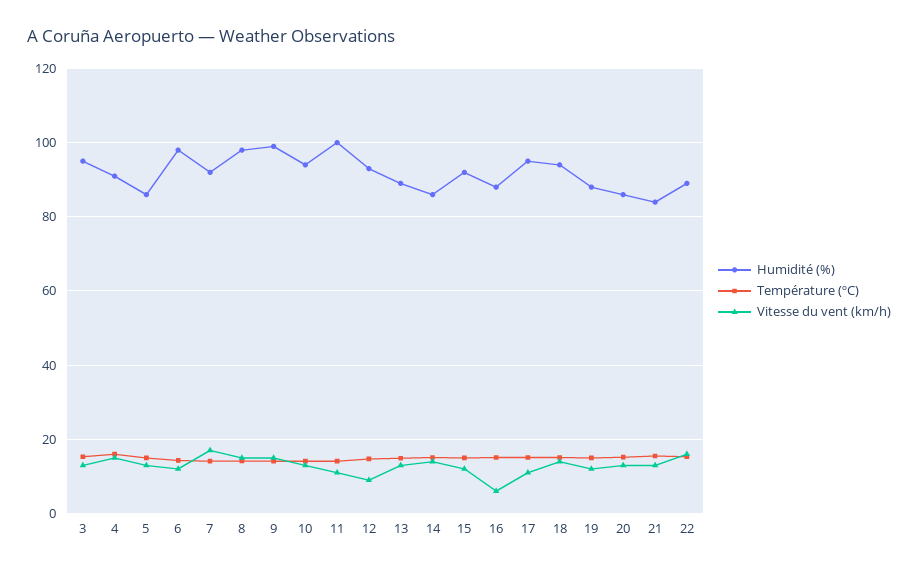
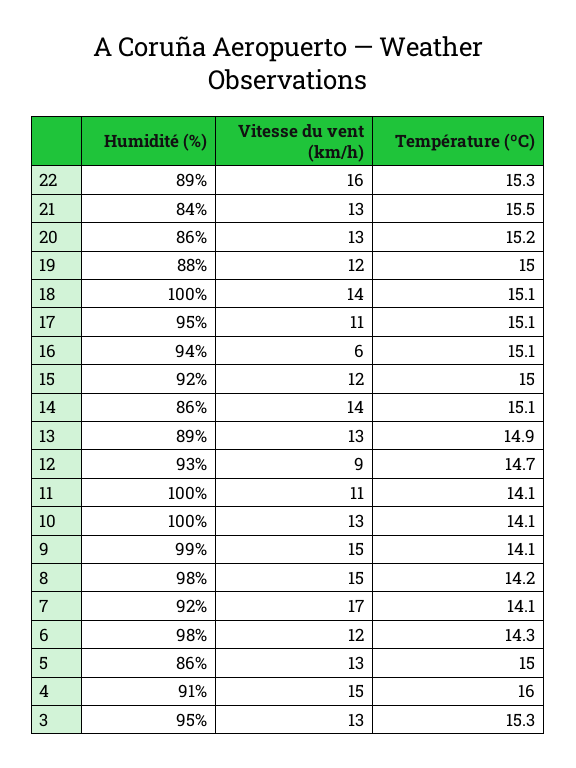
  {
    "Humidité (%)": {
      "3": 95,
      "4": 91,
      "5": 86,
      "6": 98,
      "7": 92,
      "8": 98,
      "9": 99,
-     "10": 94,
+     "10": 100,
      "11": 100,
      "12": 93,
      "13": 89,
      "14": 86,
      "15": 92,
-     "16": 88,
+     "16": 94,
      "17": 95,
-     "18": 94,
+     "18": 100,
      "19": 88,
      "20": 86,
      "21": 84,
      "22": 89
    },
    "Température (ºC)": {
      "3": 15.3,
      "4": 16,
      "5": 15,
      "6": 14.3,
      "7": 14.1,
      "8": 14.2,
      "9": 14.1,
      "10": 14.1,
      "11": 14.1,
      "12": 14.7,
      "13": 14.9,
      "14": 15.1,
      "15": 15,
      "16": 15.1,
      "17": 15.1,
      "18": 15.1,
      "19": 15,
      "20": 15.2,
      "21": 15.5,
      "22": 15.3
    },
    "Vitesse du vent (km/h)": {
      "3": 13,
      "4": 15,
      "5": 13,
      "6": 12,
      "7": 17,
      "8": 15,
      "9": 15,
      "10": 13,
      "11": 11,
      "12": 9,
      "13": 13,
      "14": 14,
      "15": 12,
      "16": 6,
      "17": 11,
      "18": 14,
      "19": 12,
      "20": 13,
      "21": 13,
      "22": 16
    }
  }

